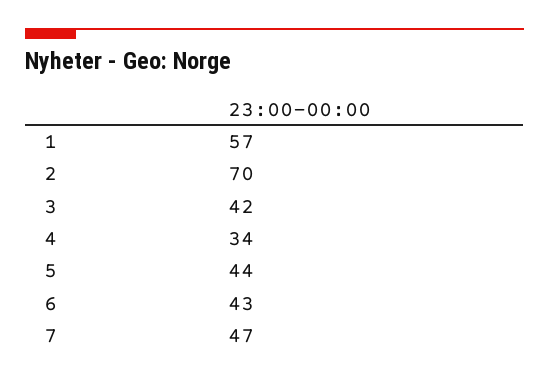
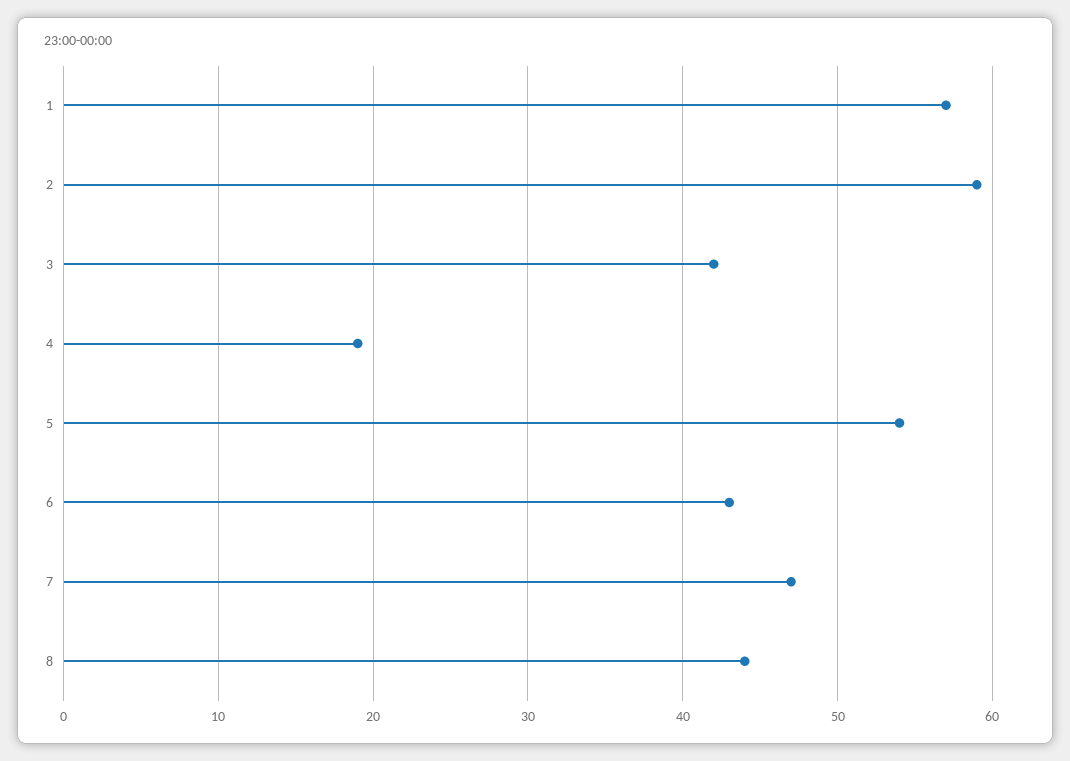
  {
    "1": 57,
-   "2": 70,
+   "2": 59,
    "3": 42,
-   "4": 34,
+   "4": 19,
-   "5": 44,
+   "5": 54,
    "6": 43,
-   "7": 47
+   "7": 47,
+   "8": 44
  }

